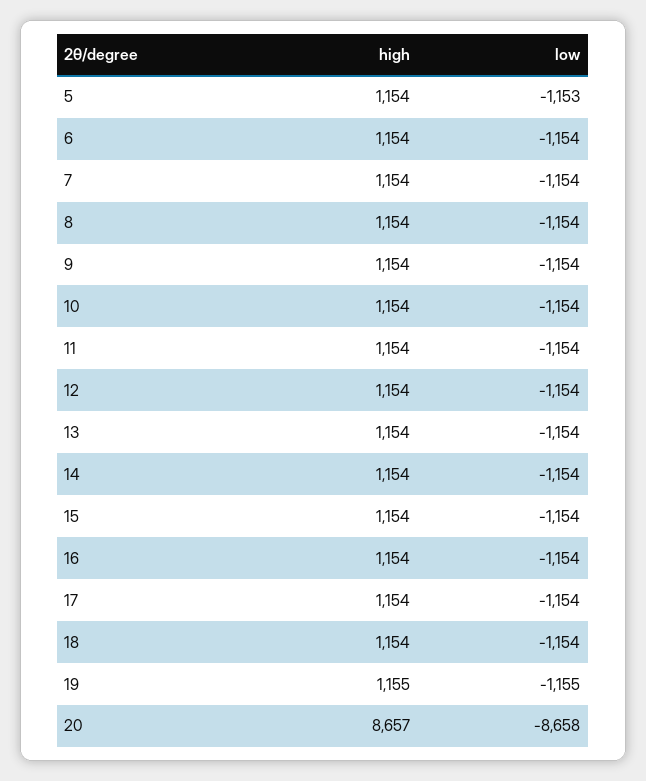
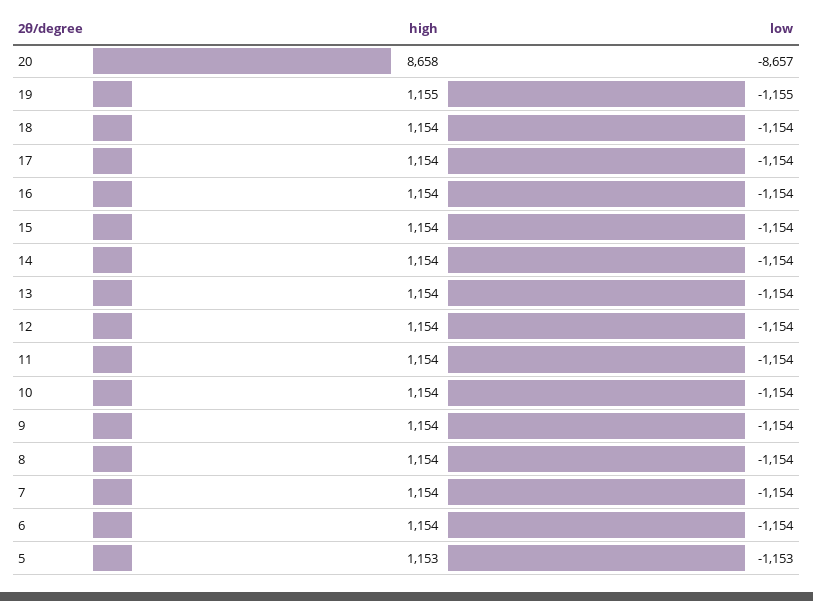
  {
    "high": {
-     "5": 1154,
+     "5": 1153,
      "6": 1154,
      "7": 1154,
      "8": 1154,
      "9": 1154,
      "10": 1154,
      "11": 1154,
      "12": 1154,
      "13": 1154,
      "14": 1154,
      "15": 1154,
      "16": 1154,
      "17": 1154,
      "18": 1154,
      "19": 1155,
-     "20": 8657
+     "20": 8658
    },
    "low": {
      "5": -1153,
      "6": -1154,
      "7": -1154,
      "8": -1154,
      "9": -1154,
      "10": -1154,
      "11": -1154,
      "12": -1154,
      "13": -1154,
      "14": -1154,
      "15": -1154,
      "16": -1154,
      "17": -1154,
      "18": -1154,
      "19": -1155,
-     "20": -8658
+     "20": -8657
    }
  }

